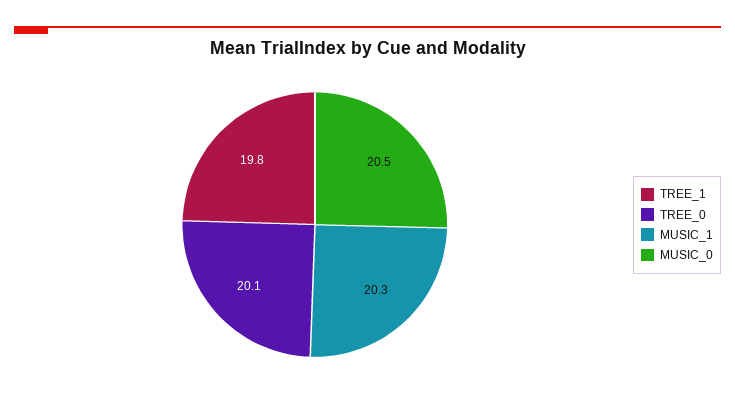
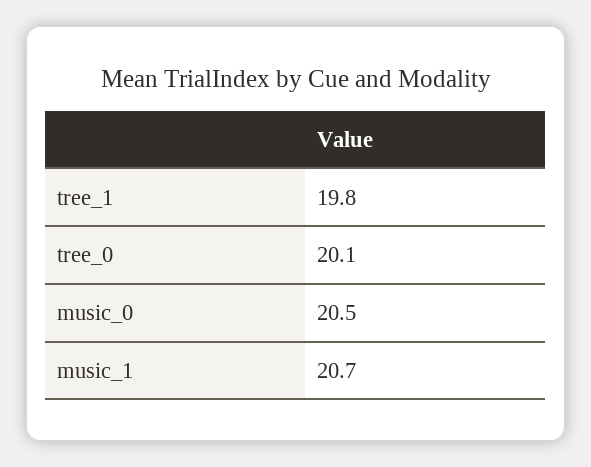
  {
    "TREE_1": 19.8,
    "TREE_0": 20.1,
-   "MUSIC_1": 20.3,
+   "MUSIC_1": 20.7,
    "MUSIC_0": 20.5
  }

